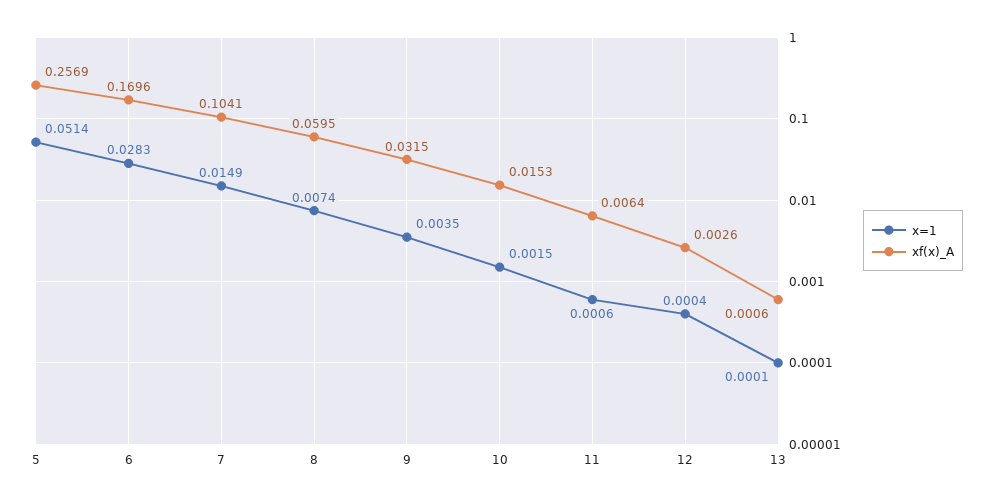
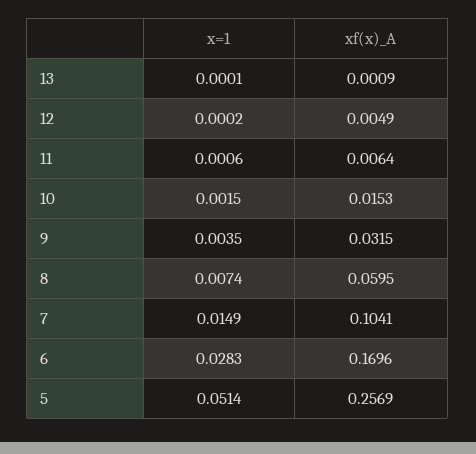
  {
    "x=1": {
      "5": 0.0514,
      "6": 0.0283,
      "7": 0.0149,
      "8": 0.0074,
      "9": 0.0035,
      "10": 0.0015,
      "11": 0.0006,
-     "12": 0.0004,
+     "12": 0.0002,
      "13": 0.0001
    },
    "xf(x)_A": {
      "5": 0.2569,
      "6": 0.1696,
      "7": 0.1041,
      "8": 0.0595,
      "9": 0.0315,
      "10": 0.0153,
      "11": 0.0064,
-     "12": 0.0026,
+     "12": 0.0049,
-     "13": 0.0006
+     "13": 0.0009
    }
  }

